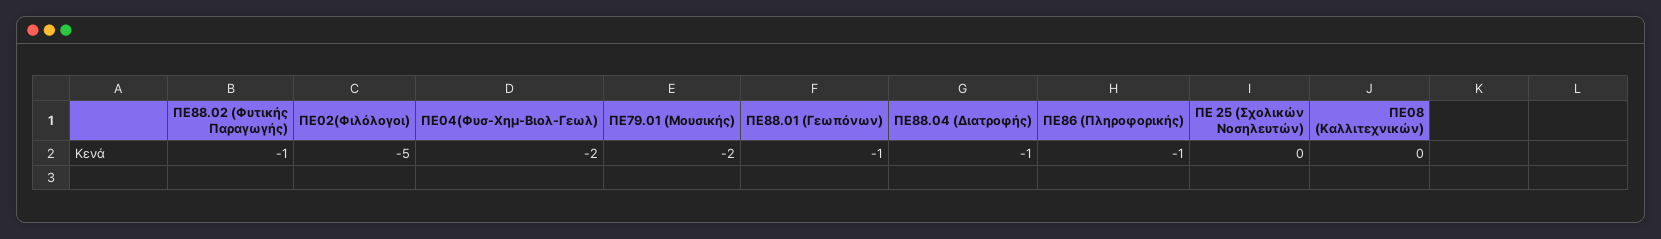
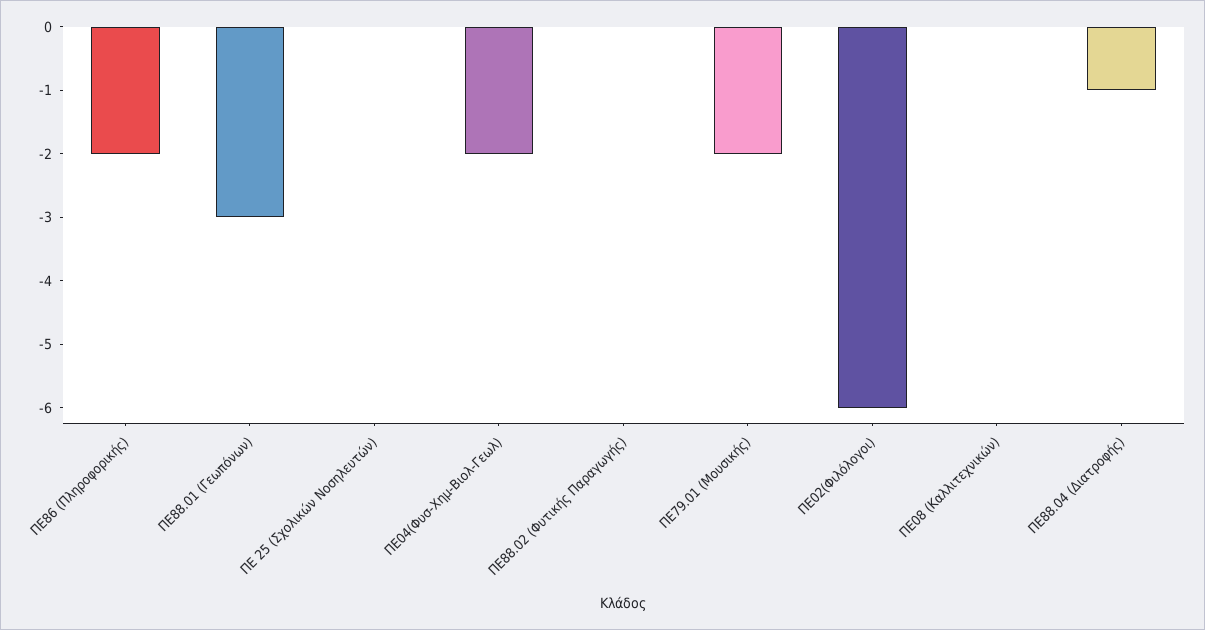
  {
-   "ΠΕ88.02 (Φυτικής Παραγωγής)": -1,
+   "ΠΕ88.02 (Φυτικής Παραγωγής)": 0,
-   "ΠΕ02(Φιλόλογοι)": -5,
+   "ΠΕ02(Φιλόλογοι)": -6,
    "ΠΕ04(Φυσ-Χημ-Βιολ-Γεωλ)": -2,
    "ΠΕ79.01 (Μουσικής)": -2,
-   "ΠΕ88.01 (Γεωπόνων)": -1,
+   "ΠΕ88.01 (Γεωπόνων)": -3,
    "ΠΕ88.04 (Διατροφής)": -1,
-   "ΠΕ86 (Πληροφορικής)": -1,
+   "ΠΕ86 (Πληροφορικής)": -2,
    "ΠΕ 25 (Σχολικών Νοσηλευτών)": 0,
    "ΠΕ08 (Καλλιτεχνικών)": 0
  }

